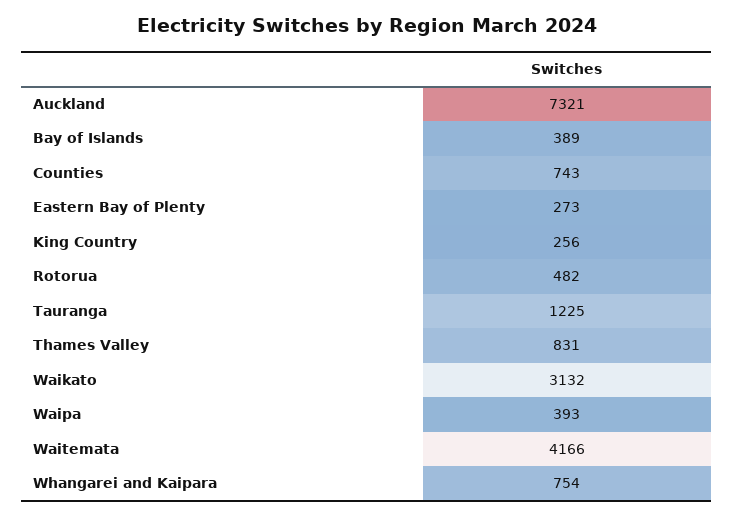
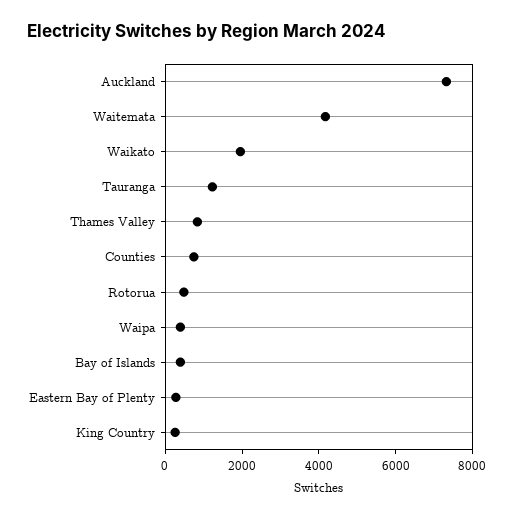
  {
    "Auckland": 7321,
    "Bay of Islands": 389,
    "Counties": 743,
    "Eastern Bay of Plenty": 273,
    "King Country": 256,
    "Rotorua": 482,
    "Tauranga": 1225,
    "Thames Valley": 831,
-   "Waikato": 3132,
+   "Waikato": 2000,
    "Waipa": 393,
-   "Waitemata": 4166,
+   "Waitemata": 4166
-   "Whangarei and Kaipara": 754
  }

